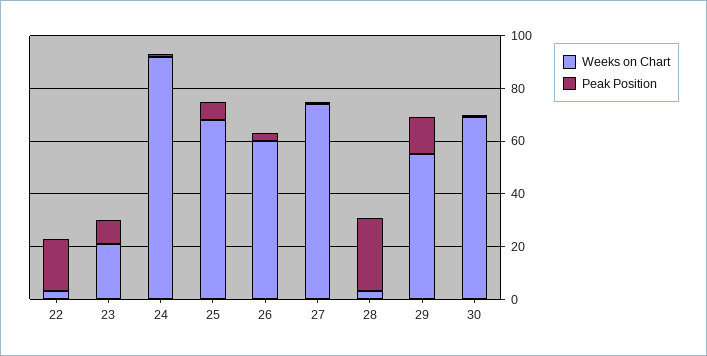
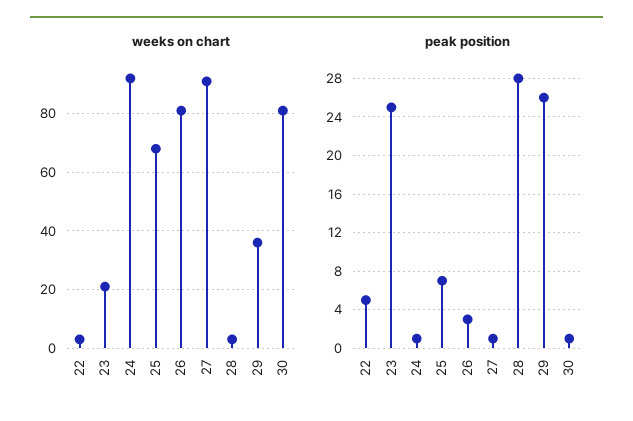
  {
    "Weeks on Chart": {
      "22": 5,
      "23": 20,
      "24": 90,
      "25": 70,
-     "26": 60,
+     "26": 80,
-     "27": 75,
+     "27": 90,
      "28": 5,
-     "29": 55,
+     "29": 35,
-     "30": 70
+     "30": 80
    },
    "Peak Position": {
-     "22": 20,
+     "22": 5,
-     "23": 10,
+     "23": 25,
      "24": 1,
      "25": 7,
      "26": 3,
      "27": 1,
      "28": 28,
-     "29": 15,
+     "29": 26,
      "30": 1
    }
  }

